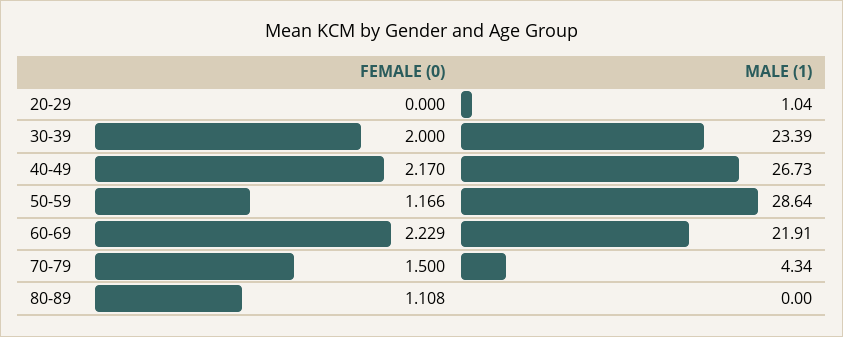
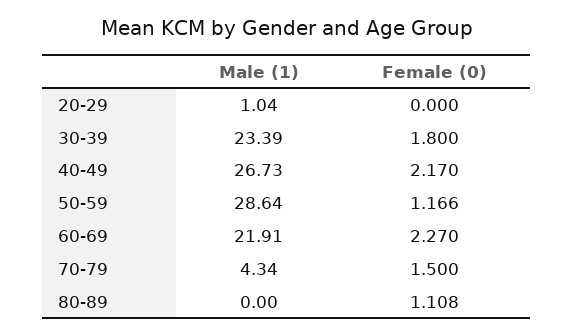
  {
    "FEMALE (0)": {
      "20-29": 0,
-     "30-39": 2,
+     "30-39": 1.8,
      "40-49": 2.17,
      "50-59": 1.166,
-     "60-69": 2.229,
+     "60-69": 2.27,
      "70-79": 1.5,
      "80-89": 1.108
    },
    "MALE (1)": {
      "20-29": 1.04,
      "30-39": 23.39,
      "40-49": 26.73,
      "50-59": 28.64,
      "60-69": 21.91,
      "70-79": 4.34,
      "80-89": 0
    }
  }

